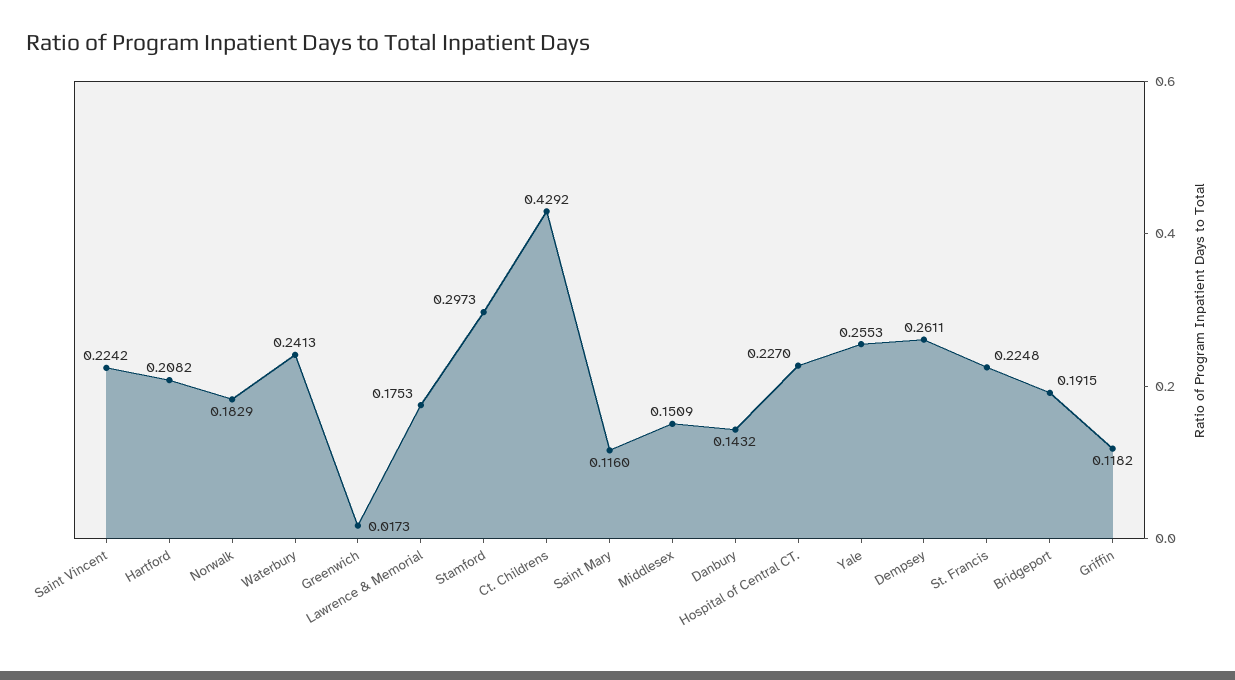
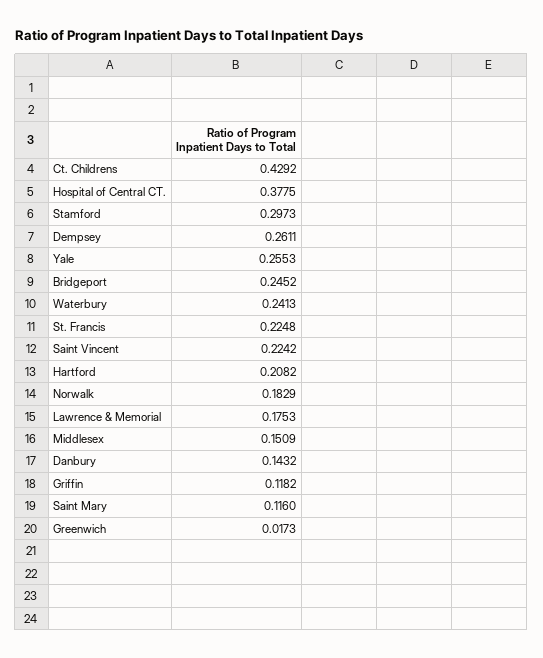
  {
    "Saint Vincent": 0.2242,
    "Hartford": 0.2082,
    "Norwalk": 0.1829,
    "Waterbury": 0.2413,
    "Greenwich": 0.0173,
    "Lawrence & Memorial": 0.1753,
    "Stamford": 0.2973,
    "Ct. Childrens": 0.4292,
    "Saint Mary": 0.116,
    "Middlesex": 0.1509,
    "Danbury": 0.1432,
-   "Hospital of Central CT.": 0.227,
+   "Hospital of Central CT.": 0.3775,
    "Yale": 0.2553,
    "Dempsey": 0.2611,
    "St. Francis": 0.2248,
-   "Bridgeport": 0.1915,
+   "Bridgeport": 0.2452,
    "Griffin": 0.1182
  }

